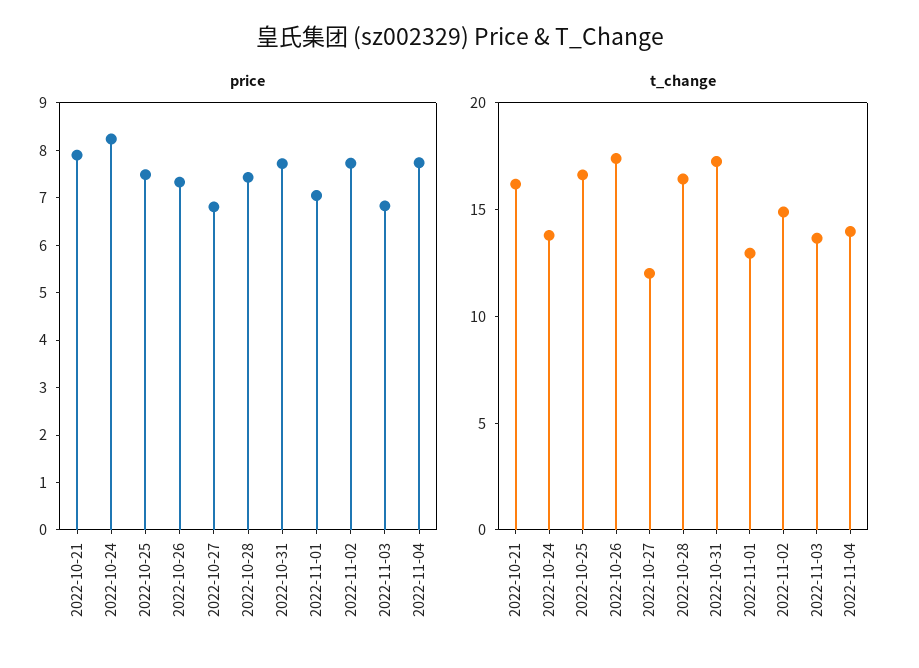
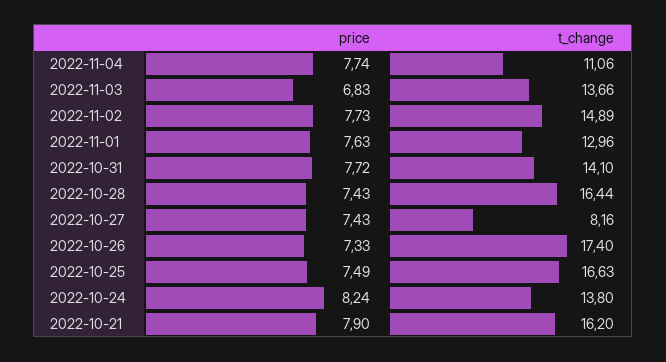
  {
    "price": {
      "2022-10-21": 7.9,
      "2022-10-24": 8.24,
      "2022-10-25": 7.49,
      "2022-10-26": 7.33,
-     "2022-10-27": 6.8,
+     "2022-10-27": 7.43,
      "2022-10-28": 7.43,
      "2022-10-31": 7.72,
-     "2022-11-01": 7,
+     "2022-11-01": 7.63,
      "2022-11-02": 7.73,
      "2022-11-03": 6.83,
      "2022-11-04": 7.74
    },
    "t_change": {
      "2022-10-21": 16.2,
      "2022-10-24": 13.8,
      "2022-10-25": 16.63,
      "2022-10-26": 17.4,
-     "2022-10-27": 12,
+     "2022-10-27": 8.16,
      "2022-10-28": 16.44,
-     "2022-10-31": 17,
+     "2022-10-31": 14.1,
      "2022-11-01": 12.96,
      "2022-11-02": 14.89,
      "2022-11-03": 13.66,
-     "2022-11-04": 14
+     "2022-11-04": 11.06
    }
  }

